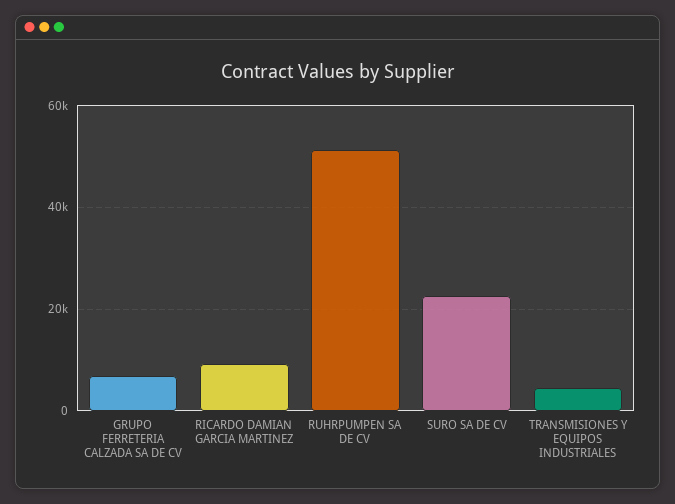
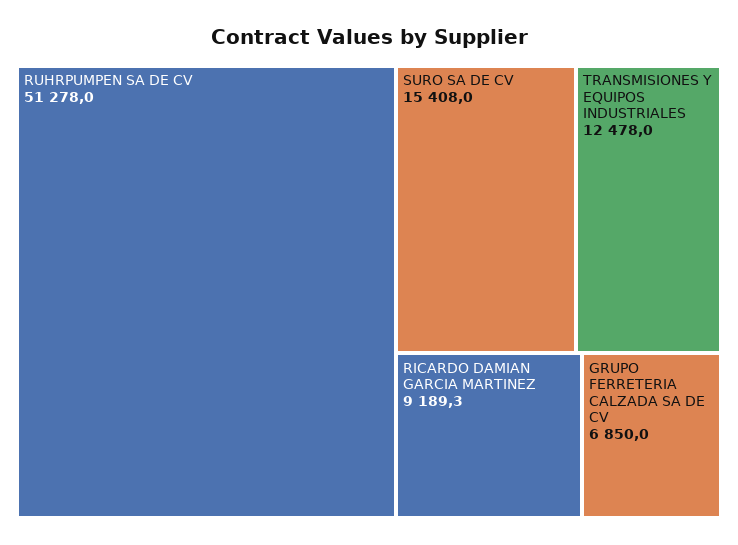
  {
    "GRUPO FERRETERIA CALZADA SA DE CV": 6850,
    "RICARDO DAMIAN GARCIA MARTINEZ": 9189.3,
    "RUHRPUMPEN SA DE CV": 51278,
-   "SURO SA DE CV": 22000,
+   "SURO SA DE CV": 15408,
-   "TRANSMISIONES Y EQUIPOS INDUSTRIALES": 4000
+   "TRANSMISIONES Y EQUIPOS INDUSTRIALES": 12478
  }

